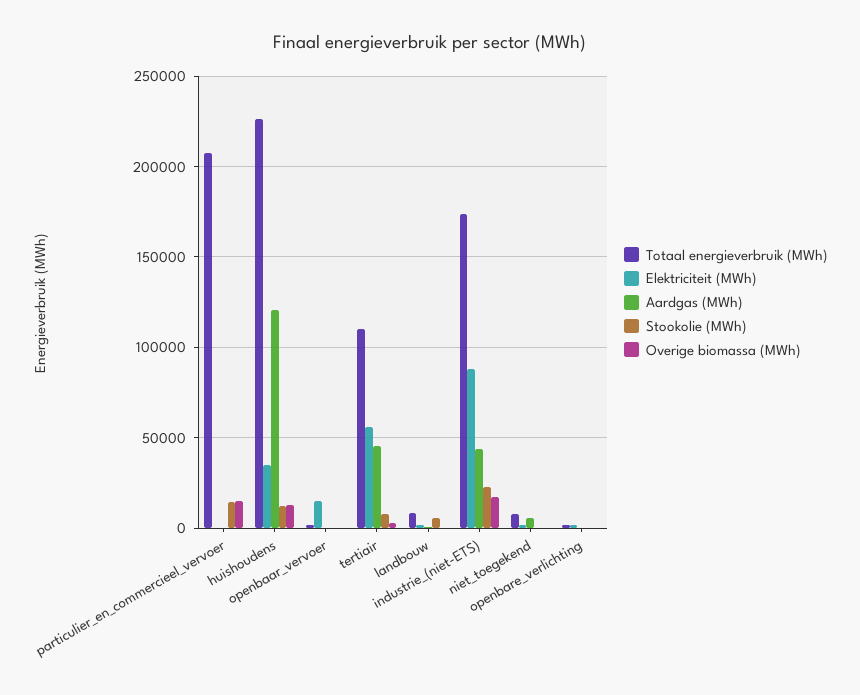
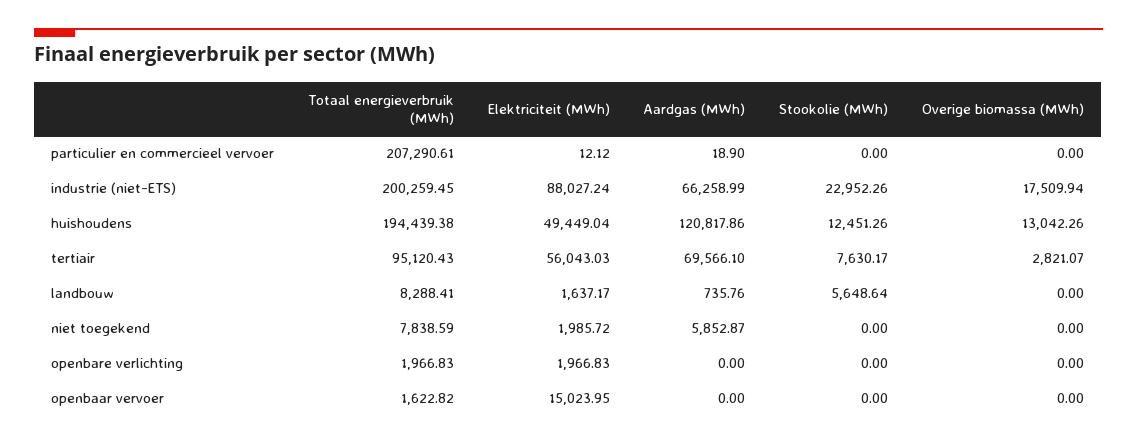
  {
    "Totaal energieverbruik (MWh)": {
      "particulier_en_commercieel_vervoer": 207290.61,
-     "huishoudens": 225000,
+     "huishoudens": 194439.38,
      "openbaar_vervoer": 1622.82,
-     "tertiair": 110000,
+     "tertiair": 95120.43,
      "landbouw": 8288.41,
-     "industrie_(niet-ETS)": 175000,
+     "industrie_(niet-ETS)": 200259.45,
      "niet_toegekend": 7838.59,
      "openbare_verlichting": 1966.83
    },
    "Elektriciteit (MWh)": {
      "particulier_en_commercieel_vervoer": 12.12,
-     "huishoudens": 35000,
+     "huishoudens": 49449.04,
      "openbaar_vervoer": 15023.95,
      "tertiair": 56043.03,
      "landbouw": 1637.17,
      "industrie_(niet-ETS)": 88027.24,
      "niet_toegekend": 1985.72,
      "openbare_verlichting": 1966.83
    },
    "Aardgas (MWh)": {
      "particulier_en_commercieel_vervoer": 18.9,
      "huishoudens": 120817.86,
      "openbaar_vervoer": 0,
-     "tertiair": 45000,
+     "tertiair": 69566.1,
      "landbouw": 735.76,
-     "industrie_(niet-ETS)": 45000,
+     "industrie_(niet-ETS)": 66258.99,
      "niet_toegekend": 5852.87,
      "openbare_verlichting": 0
    },
    "Stookolie (MWh)": {
-     "particulier_en_commercieel_vervoer": 15000,
+     "particulier_en_commercieel_vervoer": 0,
      "huishoudens": 12451.26,
      "openbaar_vervoer": 0,
      "tertiair": 7630.17,
      "landbouw": 5648.64,
      "industrie_(niet-ETS)": 22952.26,
      "niet_toegekend": 0,
      "openbare_verlichting": 0
    },
    "Overige biomassa (MWh)": {
-     "particulier_en_commercieel_vervoer": 15000,
+     "particulier_en_commercieel_vervoer": 0,
      "huishoudens": 13042.26,
      "openbaar_vervoer": 0,
      "tertiair": 2821.07,
      "landbouw": 0,
      "industrie_(niet-ETS)": 17509.94,
      "niet_toegekend": 0,
      "openbare_verlichting": 0
    }
  }

